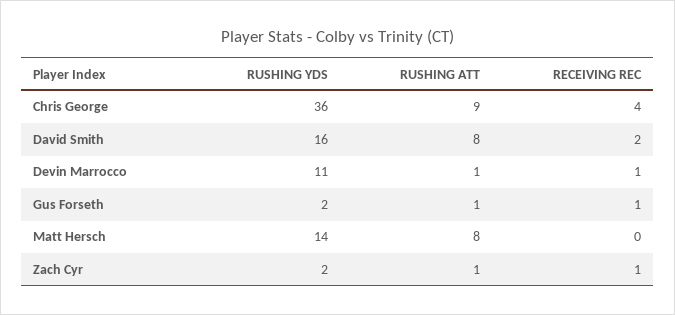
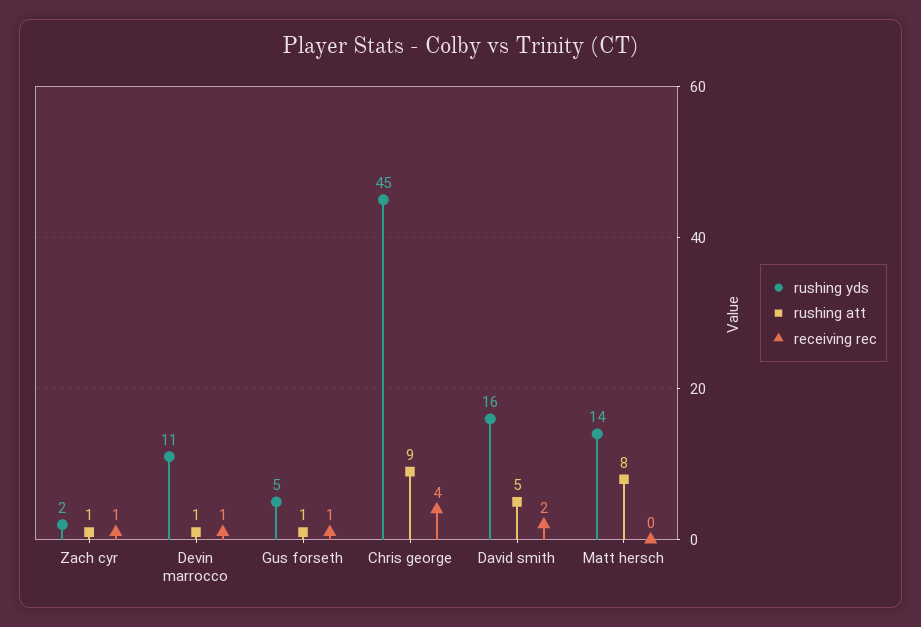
  {
    "RUSHING YDS": {
-     "Chris George": 36,
+     "Chris George": 45,
      "David Smith": 16,
      "Devin Marrocco": 11,
-     "Gus Forseth": 2,
+     "Gus Forseth": 5,
      "Matt Hersch": 14,
      "Zach Cyr": 2
    },
    "RUSHING ATT": {
      "Chris George": 9,
-     "David Smith": 8,
+     "David Smith": 5,
      "Devin Marrocco": 1,
      "Gus Forseth": 1,
      "Matt Hersch": 8,
      "Zach Cyr": 1
    },
    "RECEIVING REC": {
      "Chris George": 4,
      "David Smith": 2,
      "Devin Marrocco": 1,
      "Gus Forseth": 1,
      "Matt Hersch": 0,
      "Zach Cyr": 1
    }
  }

